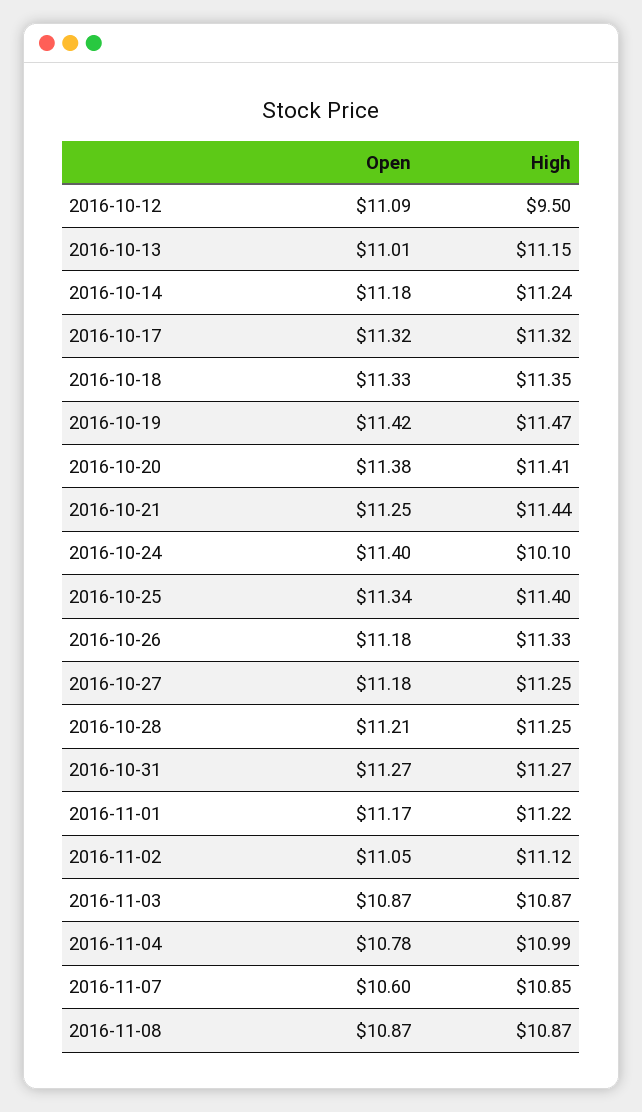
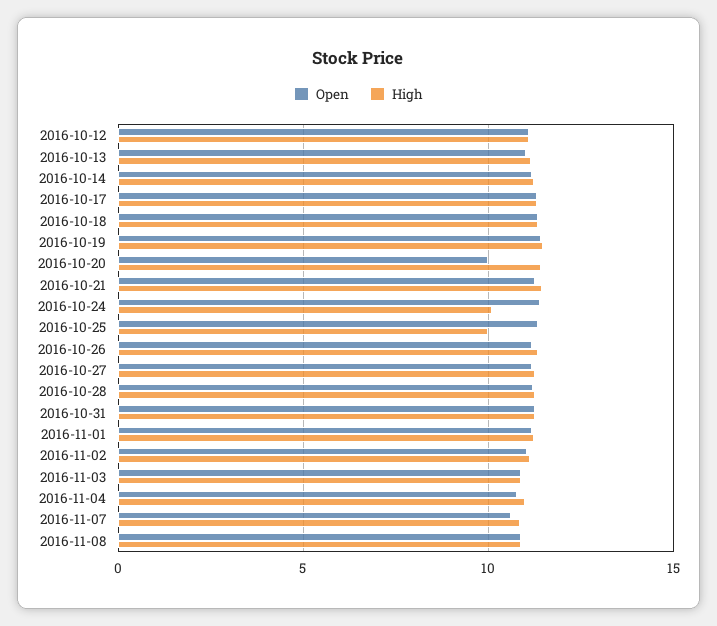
  {
    "Open": {
      "2016-10-12": 11.09,
      "2016-10-13": 11.01,
      "2016-10-14": 11.18,
      "2016-10-17": 11.32,
      "2016-10-18": 11.33,
      "2016-10-19": 11.42,
-     "2016-10-20": 11.38,
+     "2016-10-20": 10,
      "2016-10-21": 11.25,
      "2016-10-24": 11.4,
      "2016-10-25": 11.34,
      "2016-10-26": 11.18,
      "2016-10-27": 11.18,
      "2016-10-28": 11.21,
      "2016-10-31": 11.27,
      "2016-11-01": 11.17,
      "2016-11-02": 11.05,
      "2016-11-03": 10.87,
      "2016-11-04": 10.78,
      "2016-11-07": 10.6,
      "2016-11-08": 10.87
    },
    "High": {
-     "2016-10-12": 9.5,
+     "2016-10-12": 11,
      "2016-10-13": 11.15,
      "2016-10-14": 11.24,
      "2016-10-17": 11.32,
      "2016-10-18": 11.35,
      "2016-10-19": 11.47,
      "2016-10-20": 11.41,
      "2016-10-21": 11.44,
      "2016-10-24": 10.1,
-     "2016-10-25": 11.4,
+     "2016-10-25": 10,
      "2016-10-26": 11.33,
      "2016-10-27": 11.25,
      "2016-10-28": 11.25,
      "2016-10-31": 11.27,
      "2016-11-01": 11.22,
      "2016-11-02": 11.12,
      "2016-11-03": 10.87,
      "2016-11-04": 10.99,
      "2016-11-07": 10.85,
      "2016-11-08": 10.87
    }
  }

